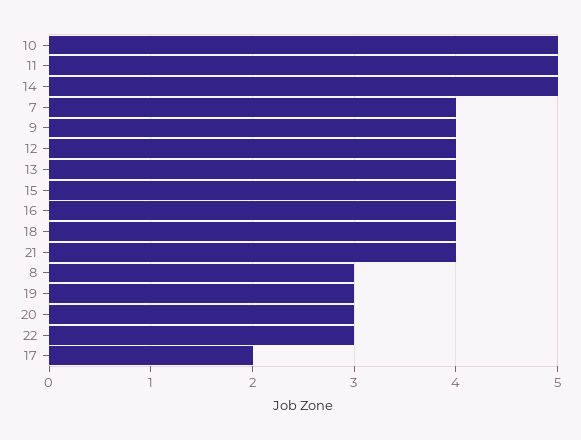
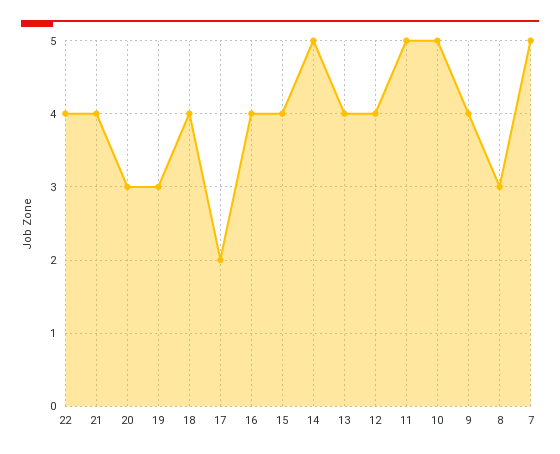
  {
    "10": 5,
    "11": 5,
    "14": 5,
-   "7": 4,
+   "7": 5,
    "9": 4,
    "12": 4,
    "13": 4,
    "15": 4,
    "16": 4,
    "18": 4,
    "21": 4,
    "8": 3,
    "19": 3,
    "20": 3,
-   "22": 3,
+   "22": 4,
    "17": 2
  }

